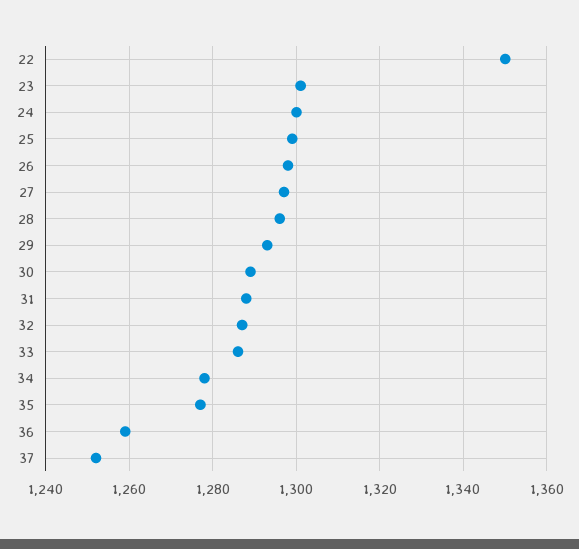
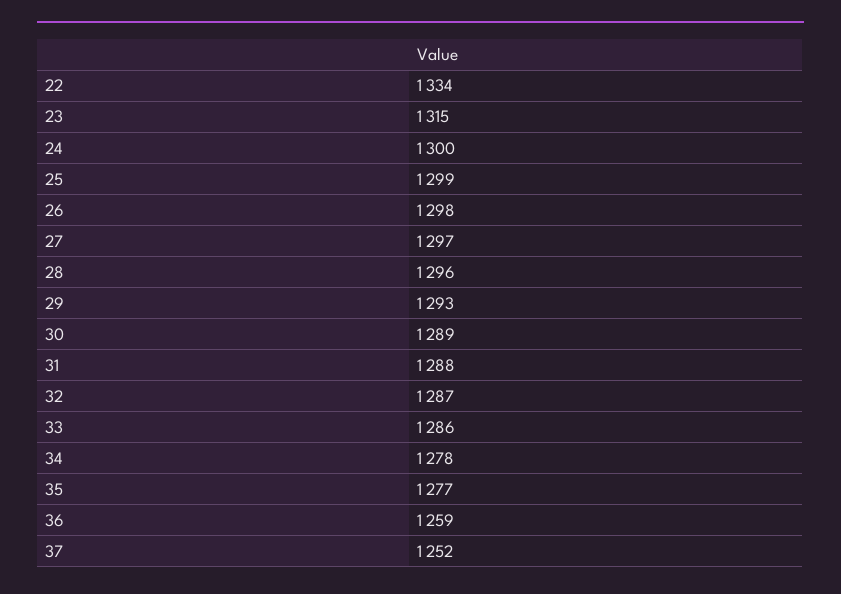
  {
-   "22": 1350,
+   "22": 1334,
-   "23": 1300,
+   "23": 1315,
    "24": 1300,
    "25": 1299,
    "26": 1298,
    "27": 1297,
    "28": 1296,
    "29": 1293,
    "30": 1289,
    "31": 1288,
    "32": 1287,
    "33": 1286,
    "34": 1278,
    "35": 1277,
    "36": 1259,
    "37": 1252
  }

